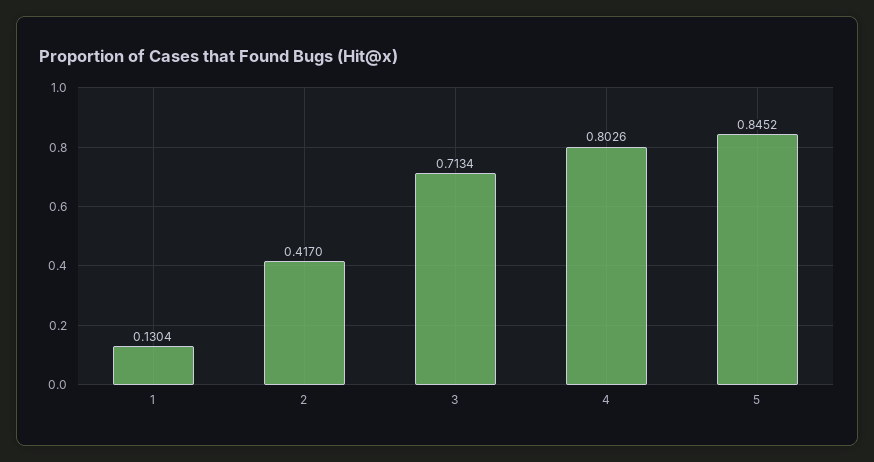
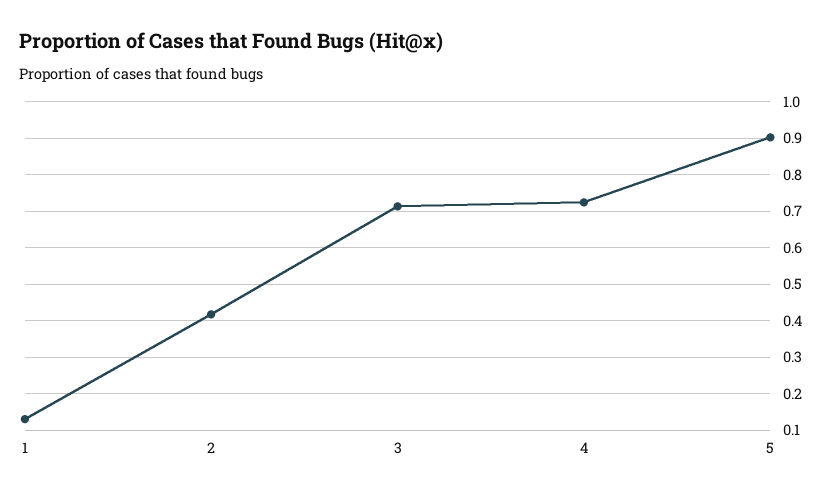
  {
    "1": 0.1304,
    "2": 0.417,
    "3": 0.7134,
-   "4": 0.8026,
+   "4": 0.72,
-   "5": 0.8452
+   "5": 0.9
  }

